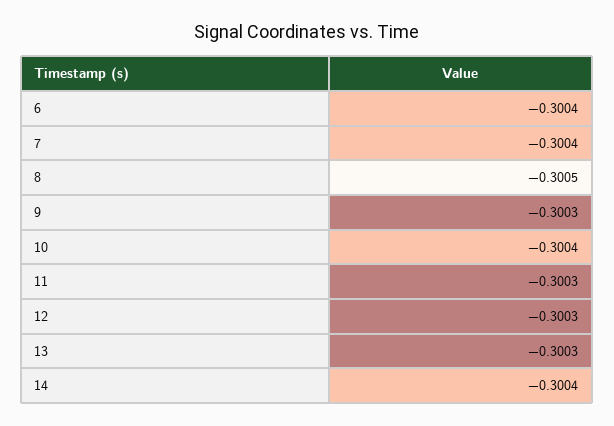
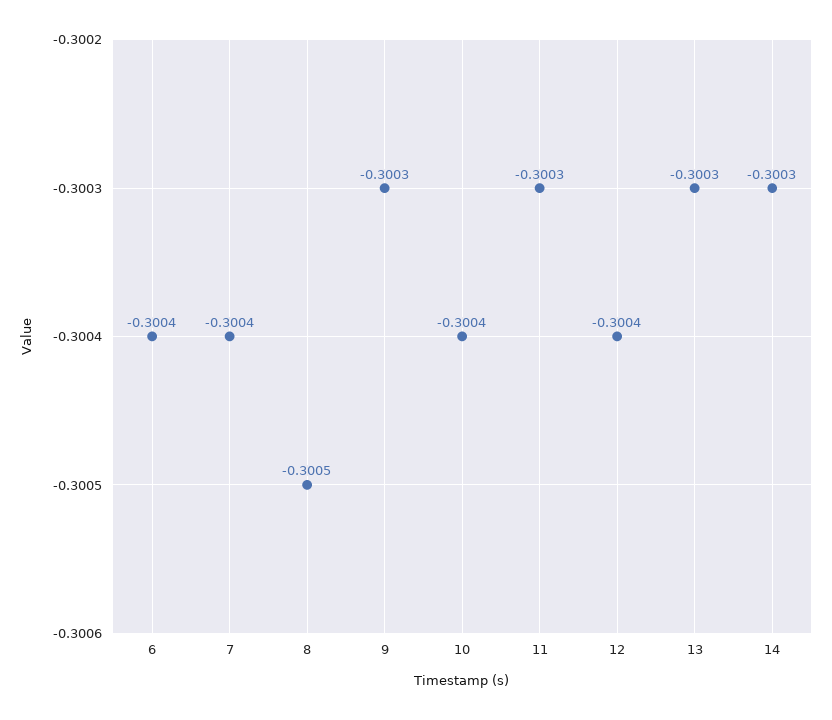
  {
    "6": -0.3004,
    "7": -0.3004,
    "8": -0.3005,
    "9": -0.3003,
    "10": -0.3004,
    "11": -0.3003,
-   "12": -0.3003,
+   "12": -0.3004,
    "13": -0.3003,
-   "14": -0.3004
+   "14": -0.3003
  }

